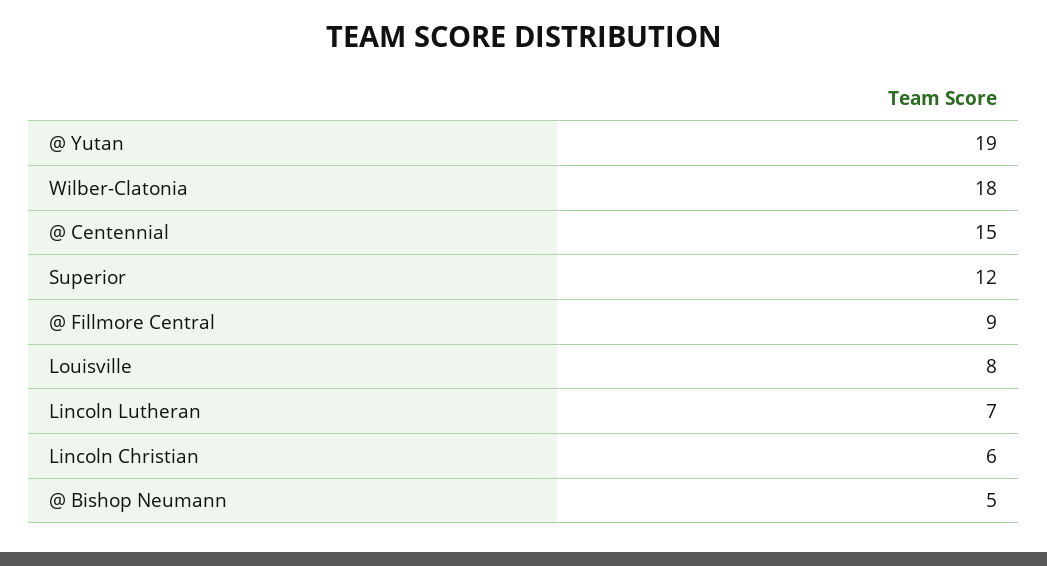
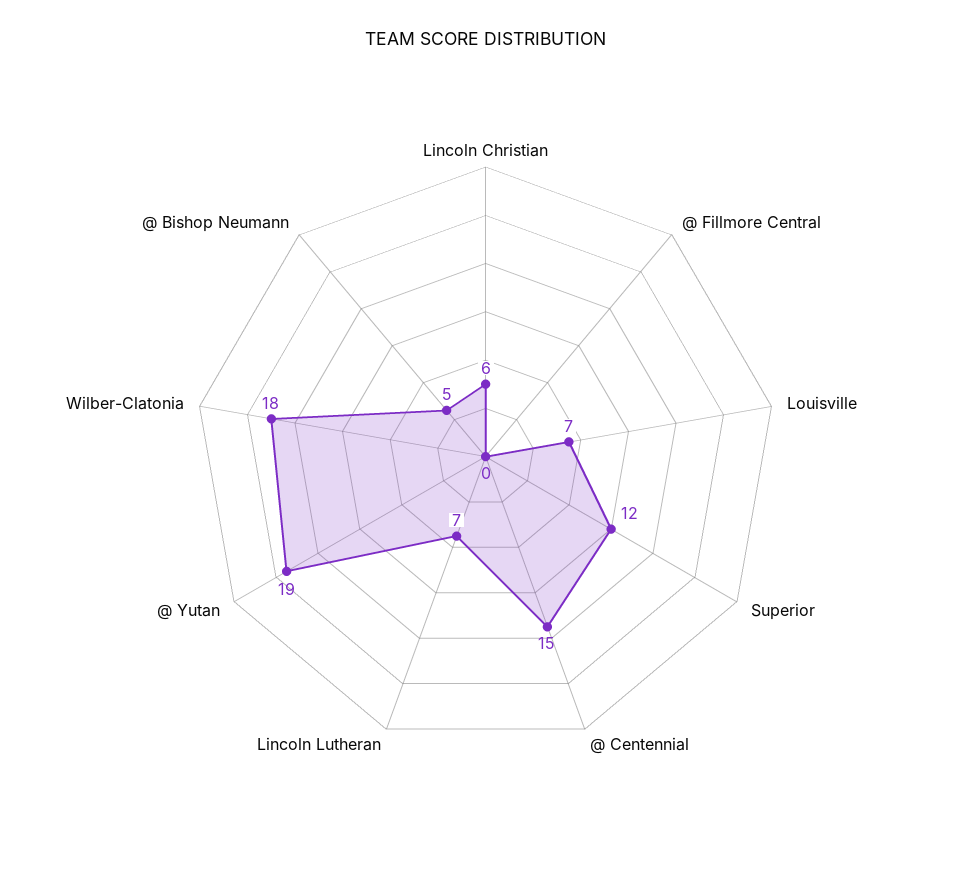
  {
    "@ Yutan": 19,
    "Wilber-Clatonia": 18,
    "@ Centennial": 15,
    "Superior": 12,
-   "@ Fillmore Central": 9,
+   "@ Fillmore Central": 0,
-   "Louisville": 8,
+   "Louisville": 7,
    "Lincoln Lutheran": 7,
    "Lincoln Christian": 6,
    "@ Bishop Neumann": 5
  }

